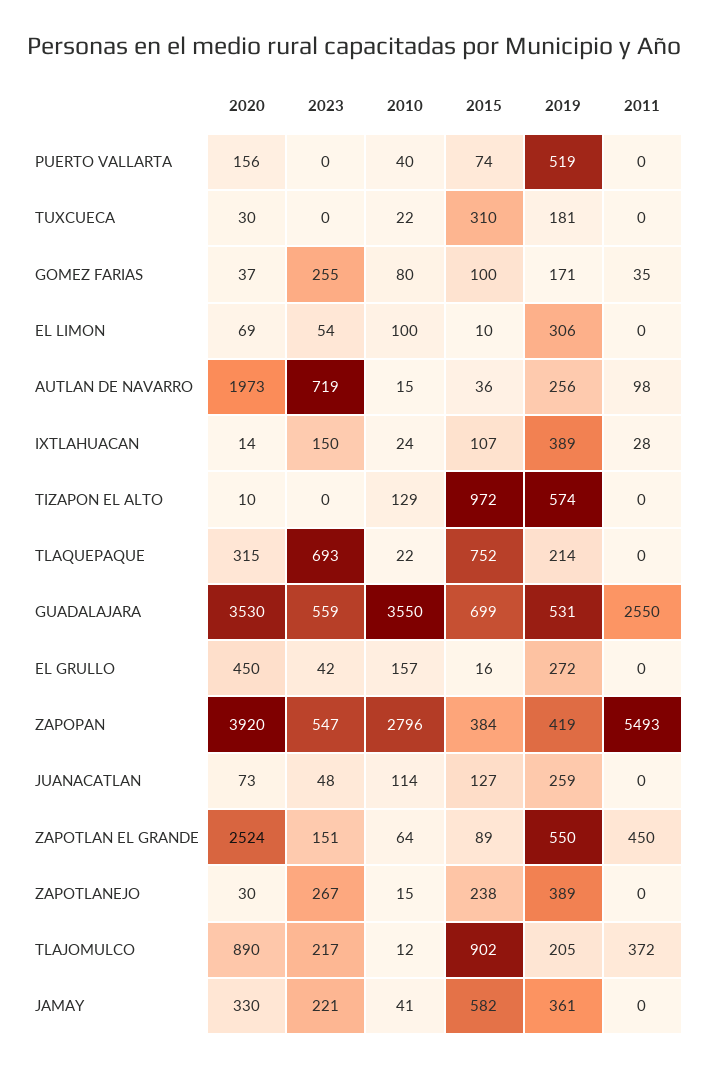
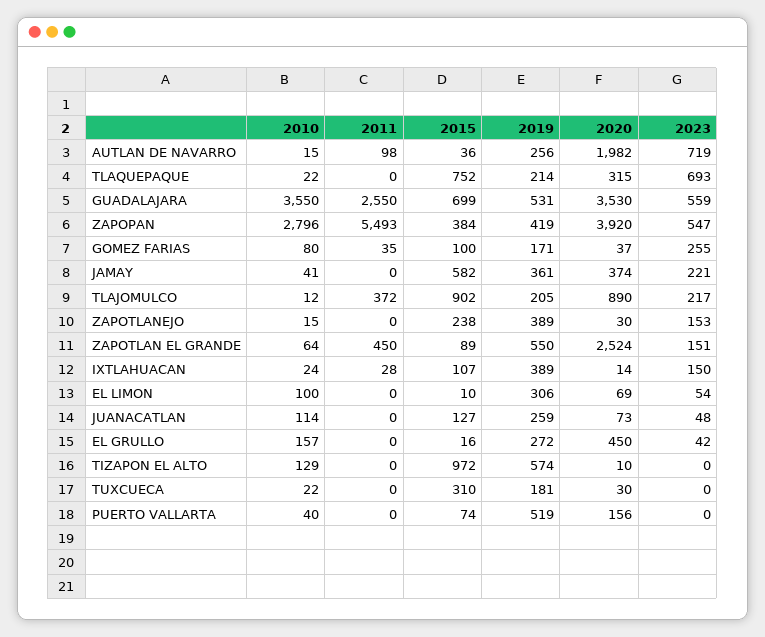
  {
    "2020": {
      "PUERTO VALLARTA": 156,
      "TUXCUECA": 30,
      "GOMEZ FARIAS": 37,
      "EL LIMON": 69,
-     "AUTLAN DE NAVARRO": 1973,
+     "AUTLAN DE NAVARRO": 1982,
      "IXTLAHUACAN": 14,
      "TIZAPON EL ALTO": 10,
      "TLAQUEPAQUE": 315,
      "GUADALAJARA": 3530,
      "EL GRULLO": 450,
      "ZAPOPAN": 3920,
      "JUANACATLAN": 73,
      "ZAPOTLAN EL GRANDE": 2524,
      "ZAPOTLANEJO": 30,
      "TLAJOMULCO": 890,
-     "JAMAY": 330
+     "JAMAY": 374
    },
    "2023": {
      "PUERTO VALLARTA": 0,
      "TUXCUECA": 0,
      "GOMEZ FARIAS": 255,
      "EL LIMON": 54,
      "AUTLAN DE NAVARRO": 719,
      "IXTLAHUACAN": 150,
      "TIZAPON EL ALTO": 0,
      "TLAQUEPAQUE": 693,
      "GUADALAJARA": 559,
      "EL GRULLO": 42,
      "ZAPOPAN": 547,
      "JUANACATLAN": 48,
      "ZAPOTLAN EL GRANDE": 151,
-     "ZAPOTLANEJO": 267,
+     "ZAPOTLANEJO": 153,
      "TLAJOMULCO": 217,
      "JAMAY": 221
    },
    "2010": {
      "PUERTO VALLARTA": 40,
      "TUXCUECA": 22,
      "GOMEZ FARIAS": 80,
      "EL LIMON": 100,
      "AUTLAN DE NAVARRO": 15,
      "IXTLAHUACAN": 24,
      "TIZAPON EL ALTO": 129,
      "TLAQUEPAQUE": 22,
      "GUADALAJARA": 3550,
      "EL GRULLO": 157,
      "ZAPOPAN": 2796,
      "JUANACATLAN": 114,
      "ZAPOTLAN EL GRANDE": 64,
      "ZAPOTLANEJO": 15,
      "TLAJOMULCO": 12,
      "JAMAY": 41
    },
    "2015": {
      "PUERTO VALLARTA": 74,
      "TUXCUECA": 310,
      "GOMEZ FARIAS": 100,
      "EL LIMON": 10,
      "AUTLAN DE NAVARRO": 36,
      "IXTLAHUACAN": 107,
      "TIZAPON EL ALTO": 972,
      "TLAQUEPAQUE": 752,
      "GUADALAJARA": 699,
      "EL GRULLO": 16,
      "ZAPOPAN": 384,
      "JUANACATLAN": 127,
      "ZAPOTLAN EL GRANDE": 89,
      "ZAPOTLANEJO": 238,
      "TLAJOMULCO": 902,
      "JAMAY": 582
    },
    "2019": {
      "PUERTO VALLARTA": 519,
      "TUXCUECA": 181,
      "GOMEZ FARIAS": 171,
      "EL LIMON": 306,
      "AUTLAN DE NAVARRO": 256,
      "IXTLAHUACAN": 389,
      "TIZAPON EL ALTO": 574,
      "TLAQUEPAQUE": 214,
      "GUADALAJARA": 531,
      "EL GRULLO": 272,
      "ZAPOPAN": 419,
      "JUANACATLAN": 259,
      "ZAPOTLAN EL GRANDE": 550,
      "ZAPOTLANEJO": 389,
      "TLAJOMULCO": 205,
      "JAMAY": 361
    },
    "2011": {
      "PUERTO VALLARTA": 0,
      "TUXCUECA": 0,
      "GOMEZ FARIAS": 35,
      "EL LIMON": 0,
      "AUTLAN DE NAVARRO": 98,
      "IXTLAHUACAN": 28,
      "TIZAPON EL ALTO": 0,
      "TLAQUEPAQUE": 0,
      "GUADALAJARA": 2550,
      "EL GRULLO": 0,
      "ZAPOPAN": 5493,
      "JUANACATLAN": 0,
      "ZAPOTLAN EL GRANDE": 450,
      "ZAPOTLANEJO": 0,
      "TLAJOMULCO": 372,
      "JAMAY": 0
    }
  }

